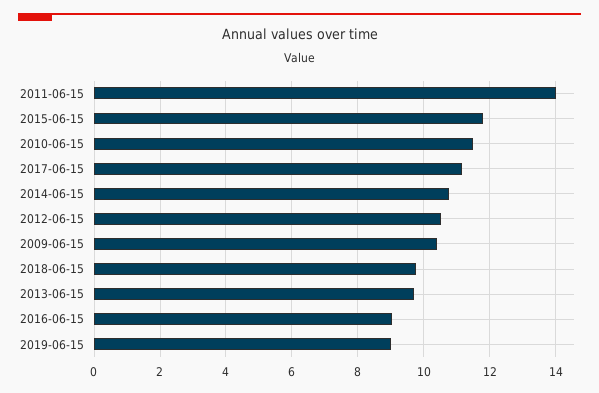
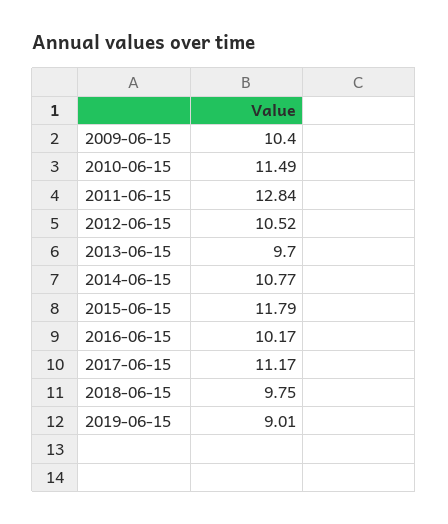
  {
-   "2011-06-15": 14,
+   "2011-06-15": 12.84,
    "2015-06-15": 11.79,
    "2010-06-15": 11.49,
    "2017-06-15": 11.17,
    "2014-06-15": 10.77,
    "2012-06-15": 10.52,
    "2009-06-15": 10.4,
    "2018-06-15": 9.75,
    "2013-06-15": 9.7,
-   "2016-06-15": 9,
+   "2016-06-15": 10.17,
    "2019-06-15": 9.01
  }

